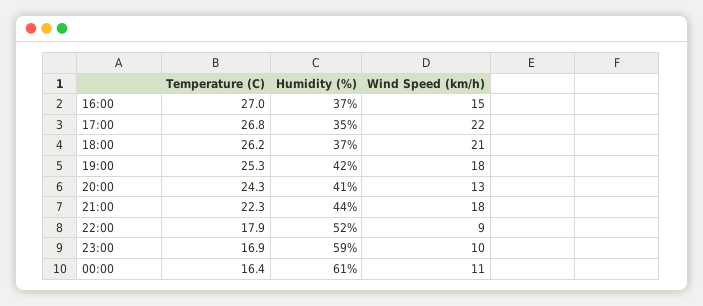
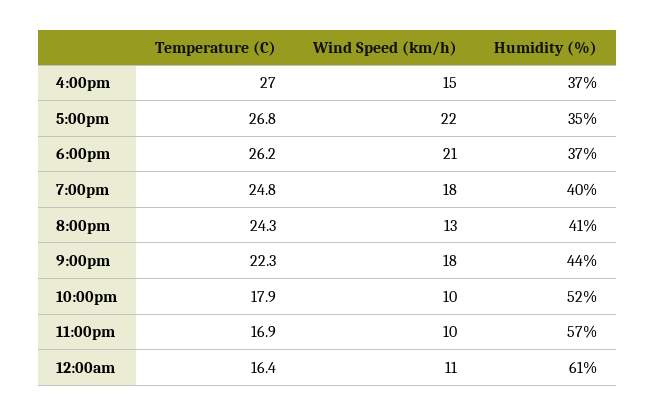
  {
    "Temperature (C)": {
      "16:00": 27,
      "17:00": 26.8,
      "18:00": 26.2,
-     "19:00": 25.3,
+     "19:00": 24.8,
      "20:00": 24.3,
      "21:00": 22.3,
      "22:00": 17.9,
      "23:00": 16.9,
      "00:00": 16.4
    },
    "Humidity (%)": {
      "16:00": 37,
      "17:00": 35,
      "18:00": 37,
-     "19:00": 42,
+     "19:00": 40,
      "20:00": 41,
      "21:00": 44,
      "22:00": 52,
-     "23:00": 59,
+     "23:00": 57,
      "00:00": 61
    },
    "Wind Speed (km/h)": {
      "16:00": 15,
      "17:00": 22,
      "18:00": 21,
      "19:00": 18,
      "20:00": 13,
      "21:00": 18,
-     "22:00": 9,
+     "22:00": 10,
      "23:00": 10,
      "00:00": 11
    }
  }

